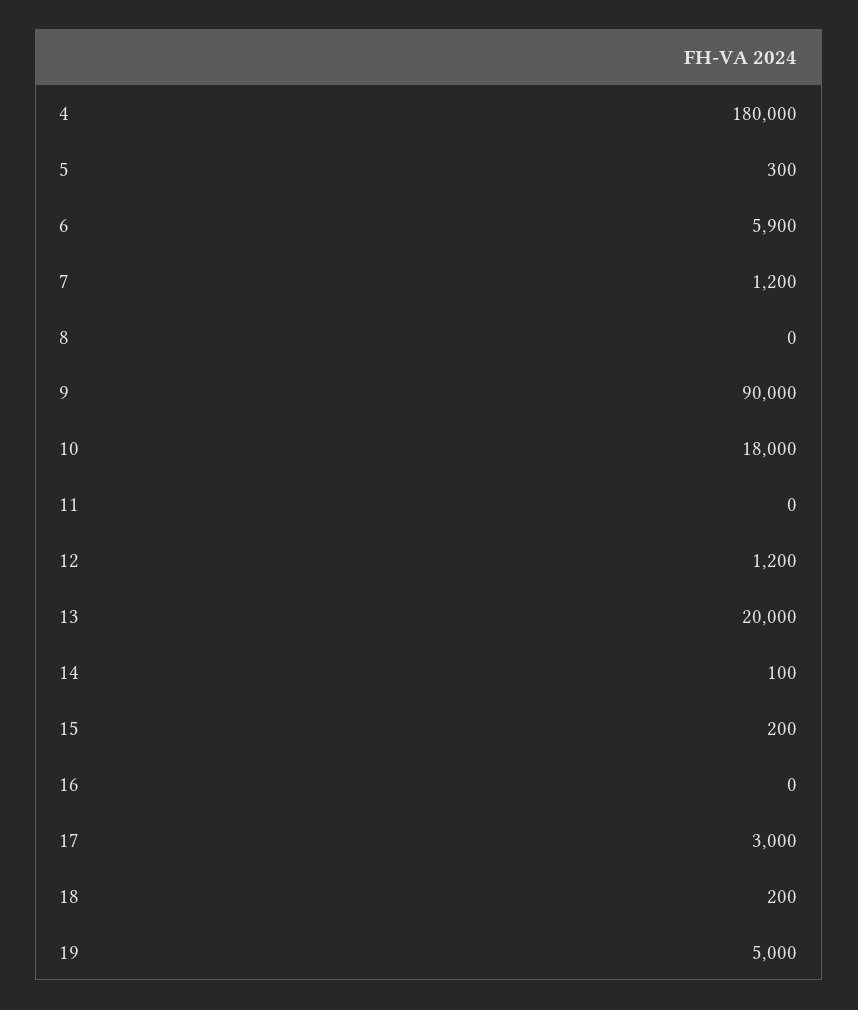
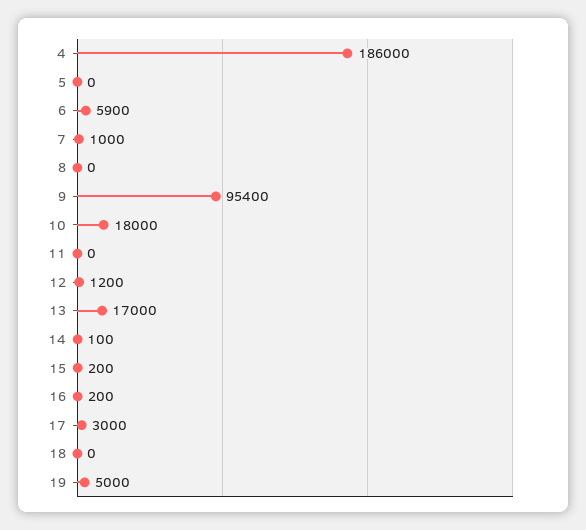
  {
-   "4": 180000,
+   "4": 186000,
-   "5": 300,
+   "5": 0,
    "6": 5900,
-   "7": 1200,
+   "7": 1000,
    "8": 0,
-   "9": 90000,
+   "9": 95400,
    "10": 18000,
    "11": 0,
    "12": 1200,
-   "13": 20000,
+   "13": 17000,
    "14": 100,
    "15": 200,
-   "16": 0,
+   "16": 200,
    "17": 3000,
-   "18": 200,
+   "18": 0,
    "19": 5000
  }

